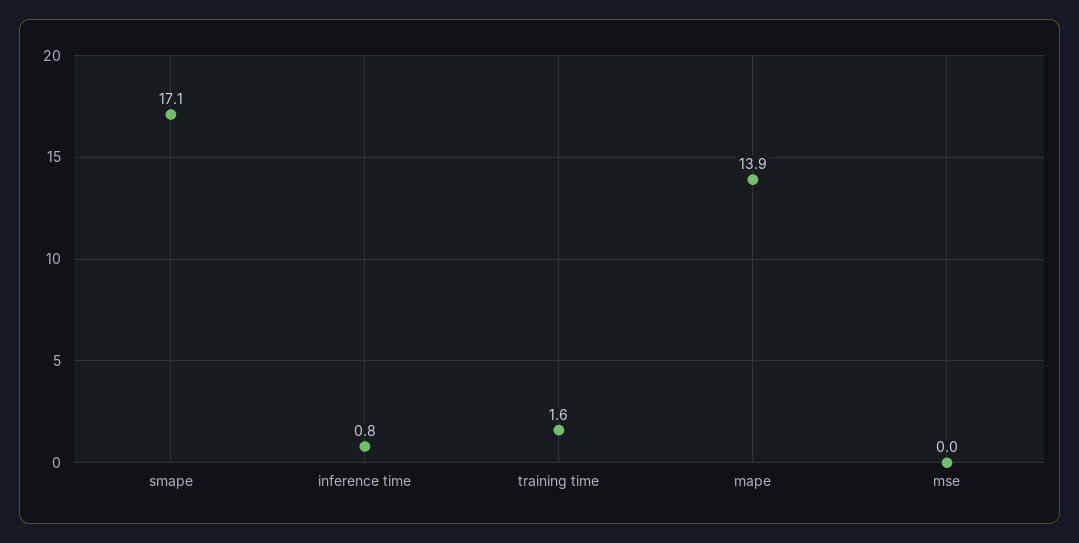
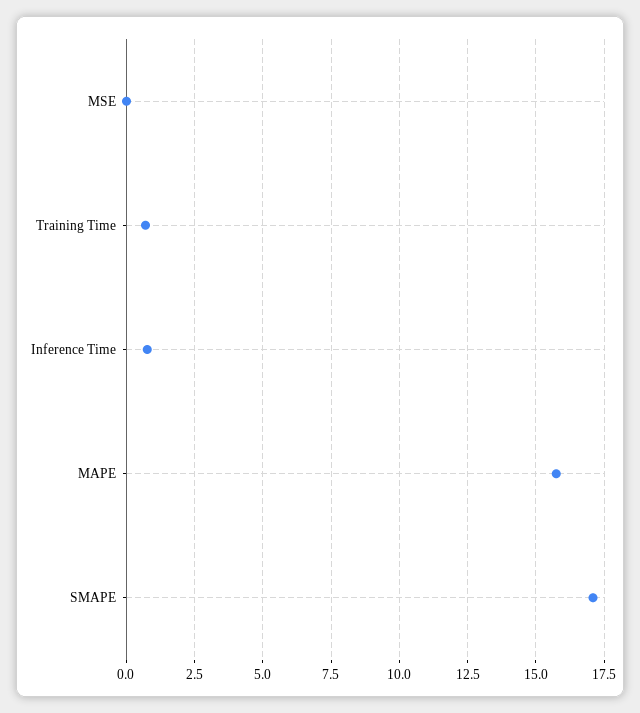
  {
    "smape": 17.1,
    "inference time": 0.8,
-   "training time": 1.6,
+   "training time": 0.75,
-   "mape": 13.9,
+   "mape": 15.75,
    "mse": 0
  }

